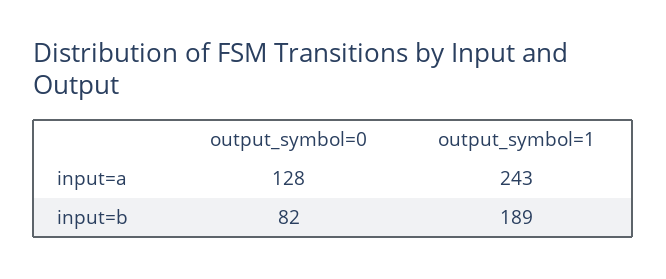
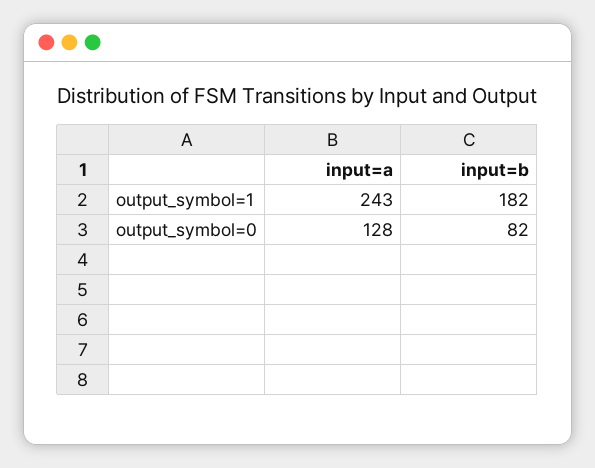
  {
    "output_symbol=0": {
      "input=a": 128,
      "input=b": 82
    },
    "output_symbol=1": {
      "input=a": 243,
-     "input=b": 189
+     "input=b": 182
    }
  }

